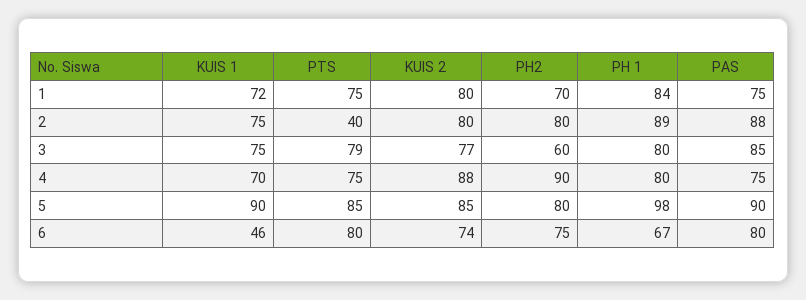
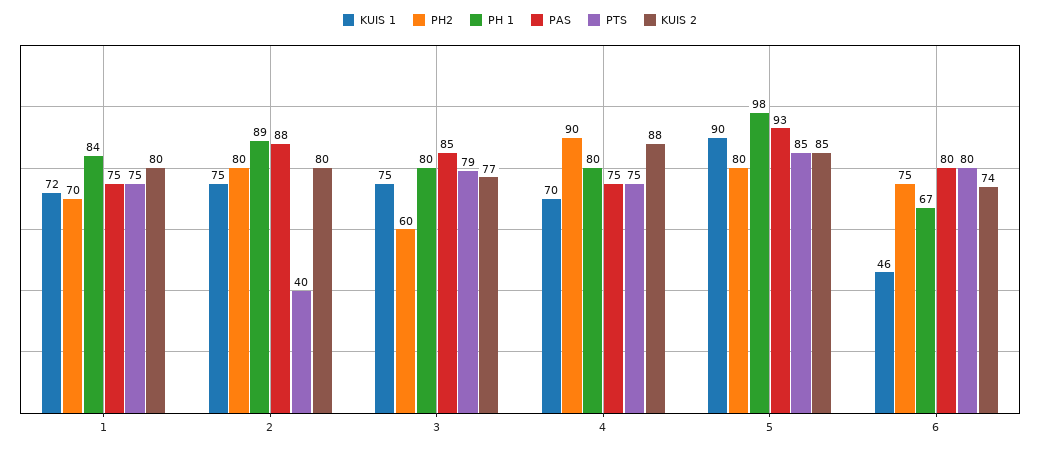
  {
    "KUIS 1": {
      "1": 72,
      "2": 75,
      "3": 75,
      "4": 70,
      "5": 90,
      "6": 46
    },
    "PTS": {
      "1": 75,
      "2": 40,
      "3": 79,
      "4": 75,
      "5": 85,
      "6": 80
    },
    "KUIS 2": {
      "1": 80,
      "2": 80,
      "3": 77,
      "4": 88,
      "5": 85,
      "6": 74
    },
    "PH2": {
      "1": 70,
      "2": 80,
      "3": 60,
      "4": 90,
      "5": 80,
      "6": 75
    },
    "PH 1": {
      "1": 84,
      "2": 89,
      "3": 80,
      "4": 80,
      "5": 98,
      "6": 67
    },
    "PAS": {
      "1": 75,
      "2": 88,
      "3": 85,
      "4": 75,
-     "5": 90,
+     "5": 93,
      "6": 80
    }
  }

